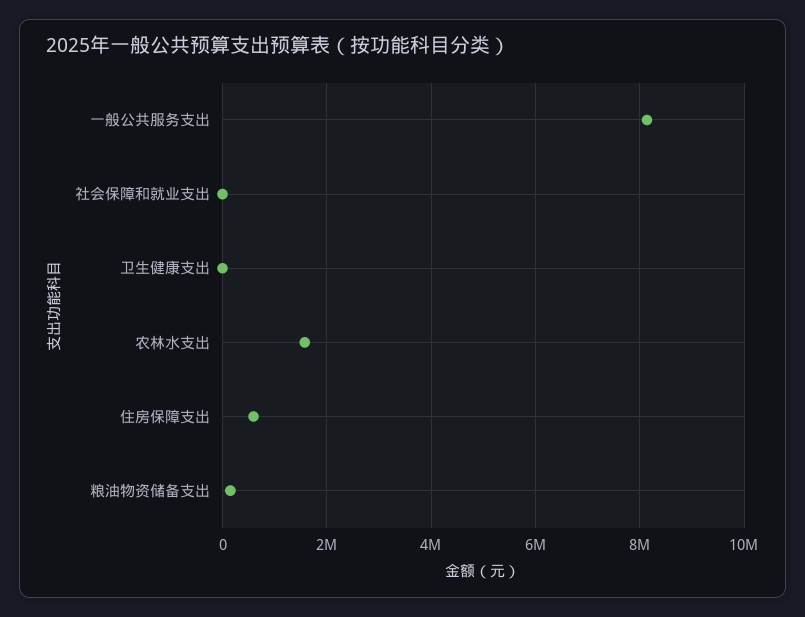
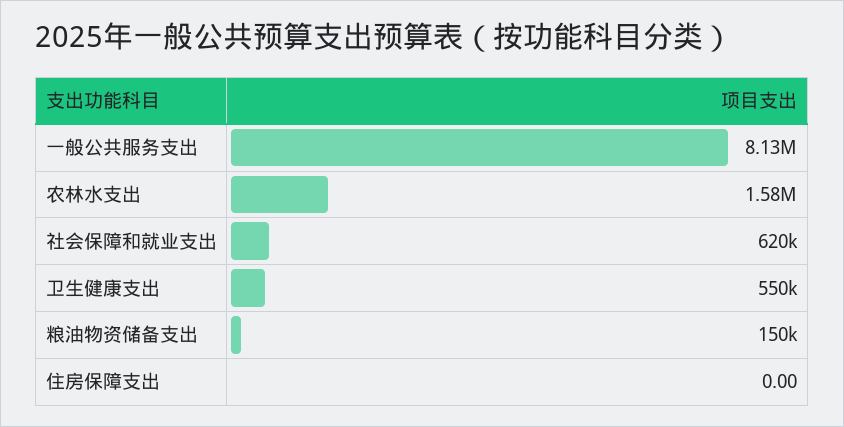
  {
    "一般公共服务支出": 8130000,
-   "社会保障和就业支出": 0,
+   "社会保障和就业支出": 620000,
-   "卫生健康支出": 0,
+   "卫生健康支出": 550000,
    "农林水支出": 1580000,
-   "住房保障支出": 600000,
+   "住房保障支出": 0,
    "粮油物资储备支出": 150000
  }

